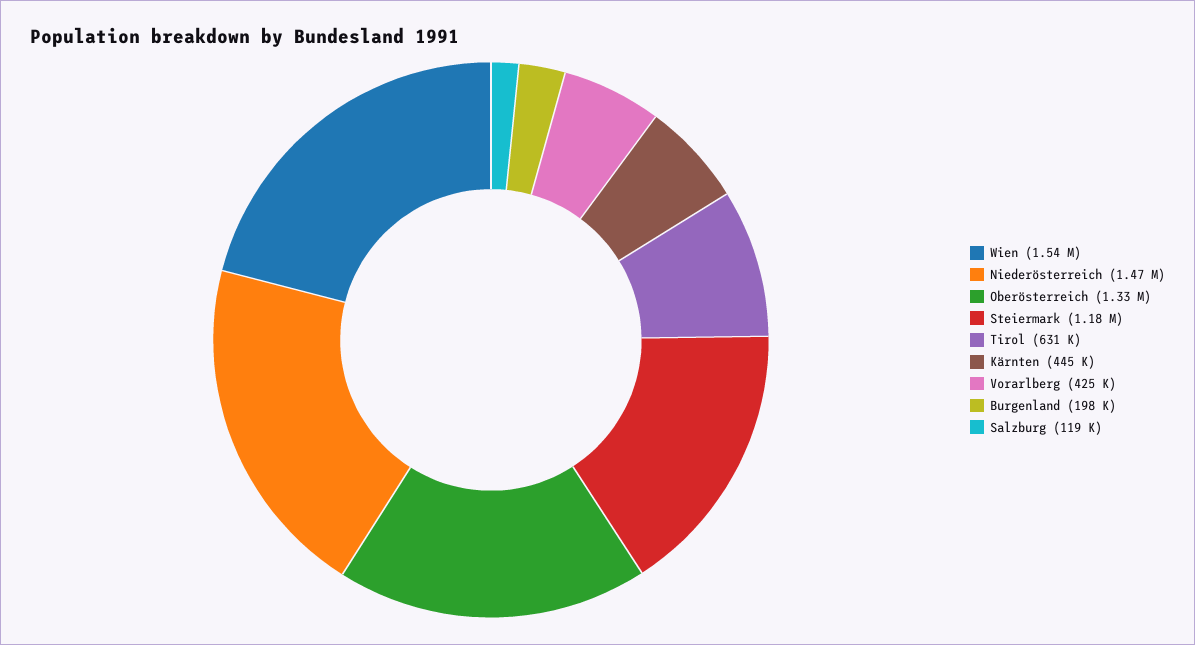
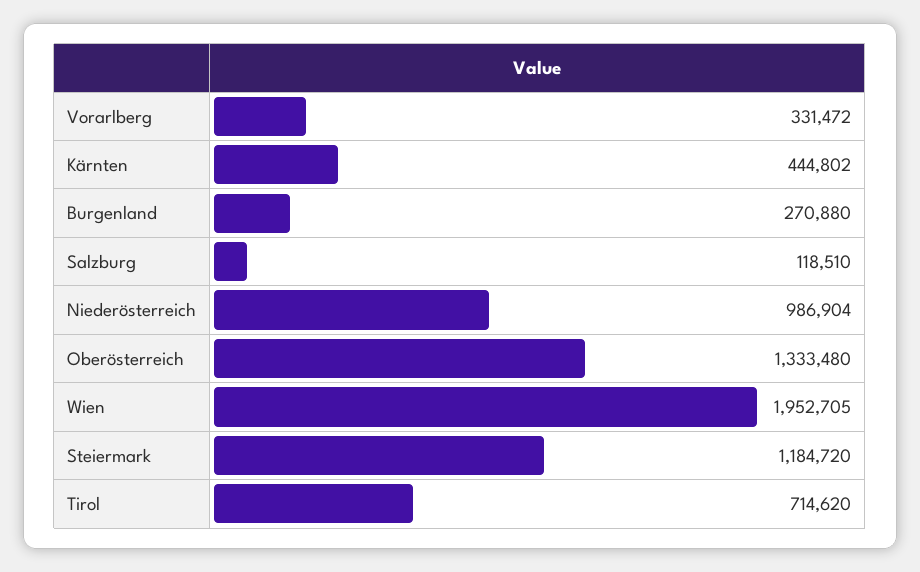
  {
-   "Wien": 1540000,
+   "Wien": 1952705,
-   "Niederösterreich": 1470000,
+   "Niederösterreich": 986904,
    "Oberösterreich": 1333480,
    "Steiermark": 1184720,
-   "Tirol": 631000,
+   "Tirol": 714620,
    "Kärnten": 444802,
-   "Vorarlberg": 425000,
+   "Vorarlberg": 331472,
-   "Burgenland": 198000,
+   "Burgenland": 270880,
    "Salzburg": 118510
  }

